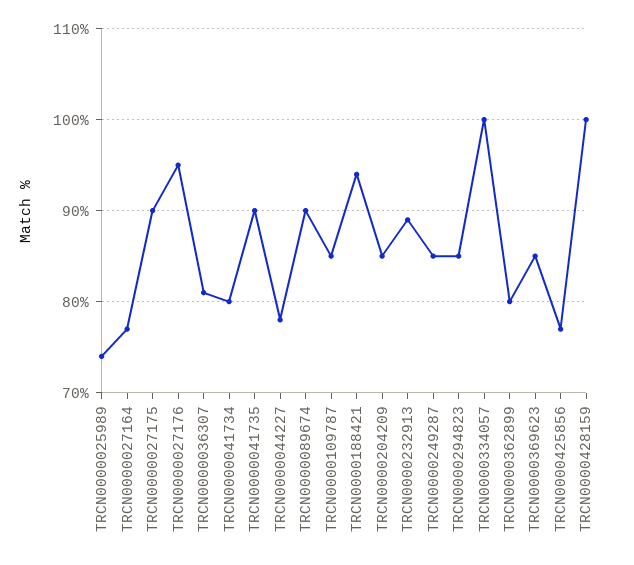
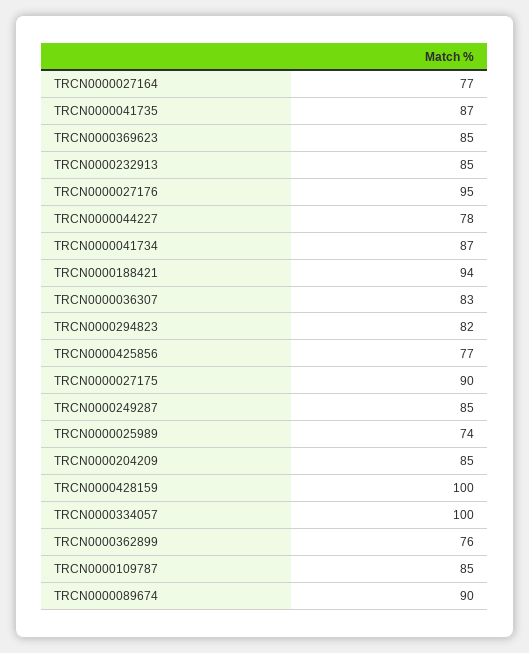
  {
    "TRCN0000025989": 74,
    "TRCN0000027164": 77,
    "TRCN0000027175": 90,
    "TRCN0000027176": 95,
-   "TRCN0000036307": 81,
+   "TRCN0000036307": 83,
-   "TRCN0000041734": 80,
+   "TRCN0000041734": 87,
-   "TRCN0000041735": 90,
+   "TRCN0000041735": 87,
    "TRCN0000044227": 78,
    "TRCN0000089674": 90,
    "TRCN0000109787": 85,
    "TRCN0000188421": 94,
    "TRCN0000204209": 85,
-   "TRCN0000232913": 89,
+   "TRCN0000232913": 85,
    "TRCN0000249287": 85,
-   "TRCN0000294823": 85,
+   "TRCN0000294823": 82,
    "TRCN0000334057": 100,
-   "TRCN0000362899": 80,
+   "TRCN0000362899": 76,
    "TRCN0000369623": 85,
    "TRCN0000425856": 77,
    "TRCN0000428159": 100
  }

